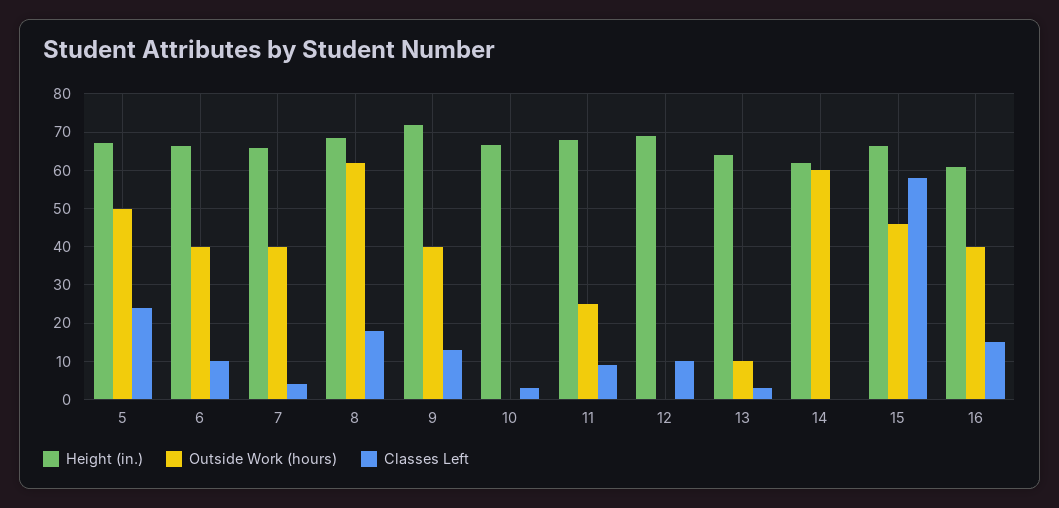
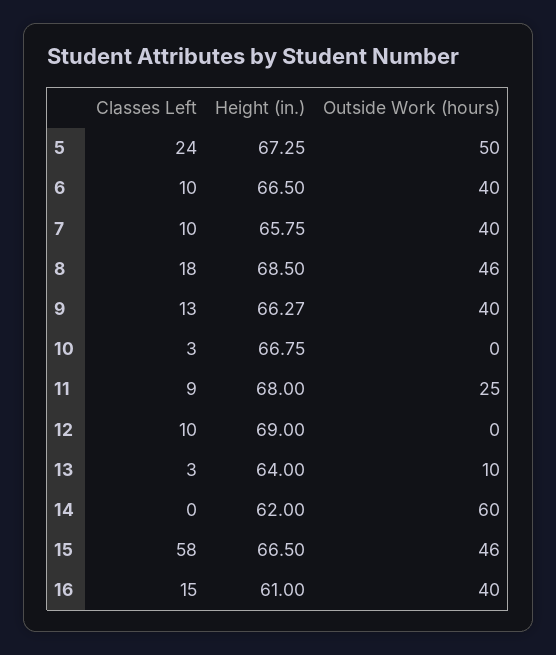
  {
    "Height (in.)": {
      "5": 67.25,
      "6": 66.5,
      "7": 65.75,
      "8": 68.5,
-     "9": 72,
+     "9": 66.27,
      "10": 66.75,
      "11": 68,
      "12": 69,
      "13": 64,
      "14": 62,
      "15": 66.5,
      "16": 61
    },
    "Outside Work (hours)": {
      "5": 50,
      "6": 40,
      "7": 40,
-     "8": 62,
+     "8": 46,
      "9": 40,
      "10": 0,
      "11": 25,
      "12": 0,
      "13": 10,
      "14": 60,
      "15": 46,
      "16": 40
    },
    "Classes Left": {
      "5": 24,
      "6": 10,
-     "7": 4,
+     "7": 10,
      "8": 18,
      "9": 13,
      "10": 3,
      "11": 9,
      "12": 10,
      "13": 3,
      "14": 0,
      "15": 58,
      "16": 15
    }
  }

